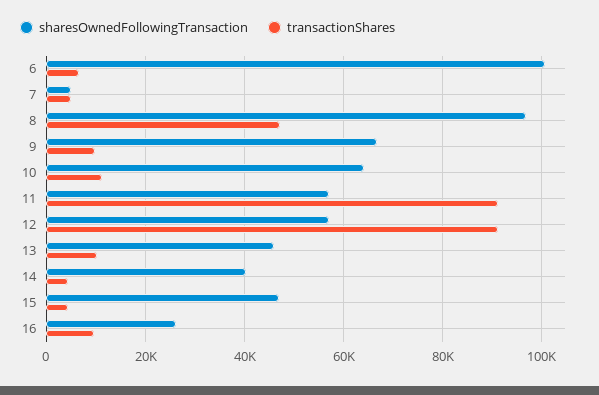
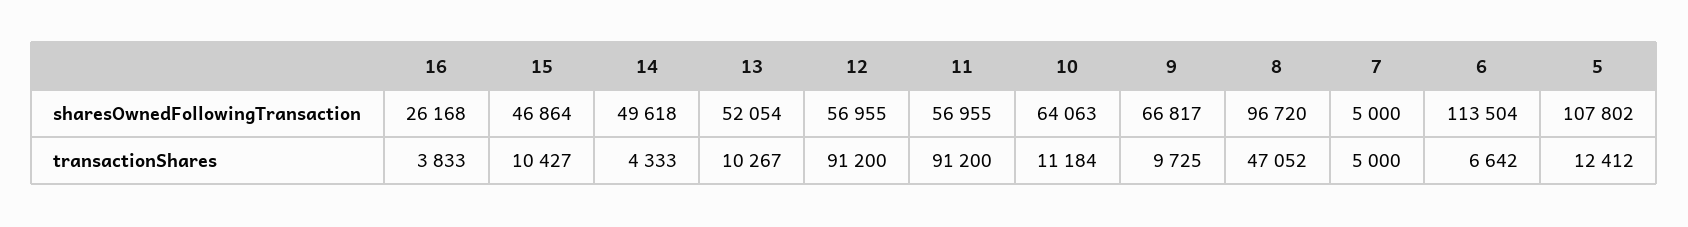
  {
    "sharesOwnedFollowingTransaction": {
-     "6": 100000,
+     "6": 113504,
      "7": 5000,
      "8": 96720,
      "9": 66817,
      "10": 64063,
      "11": 56955,
      "12": 56955,
-     "13": 46000,
+     "13": 52054,
-     "14": 40000,
+     "14": 49618,
      "15": 46864,
-     "16": 26168
+     "16": 26168,
+     "5": 107802
    },
    "transactionShares": {
      "6": 6642,
      "7": 5000,
      "8": 47052,
      "9": 9725,
      "10": 11184,
      "11": 91200,
      "12": 91200,
      "13": 10267,
      "14": 4333,
-     "15": 4000,
+     "15": 10427,
-     "16": 10000
+     "16": 3833,
+     "5": 12412
    }
  }

